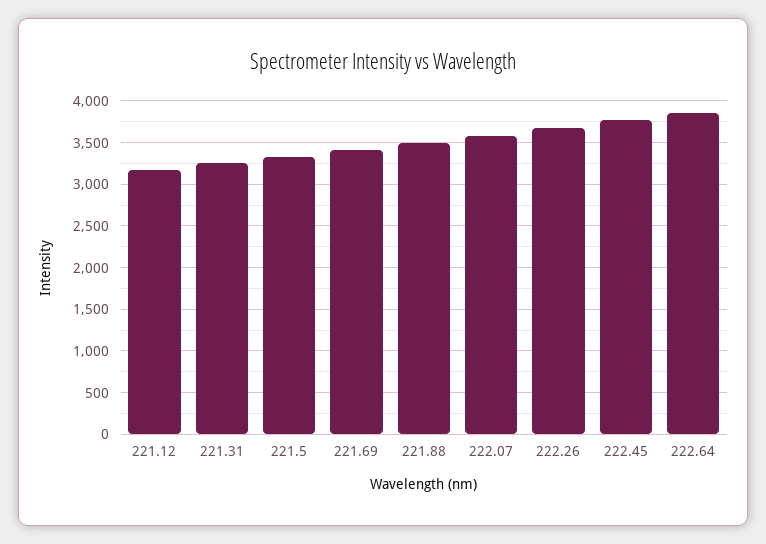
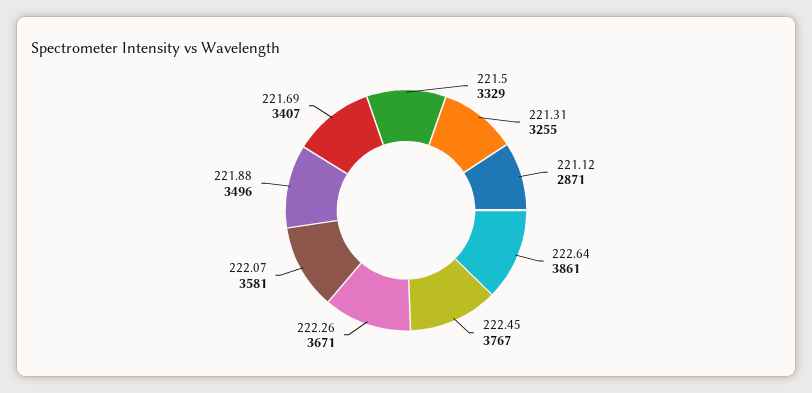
  {
-   "221.12": 3200,
+   "221.12": 2871,
    "221.31": 3255,
    "221.5": 3329,
    "221.69": 3407,
    "221.88": 3496,
    "222.07": 3581,
    "222.26": 3671,
    "222.45": 3767,
    "222.64": 3861
  }

